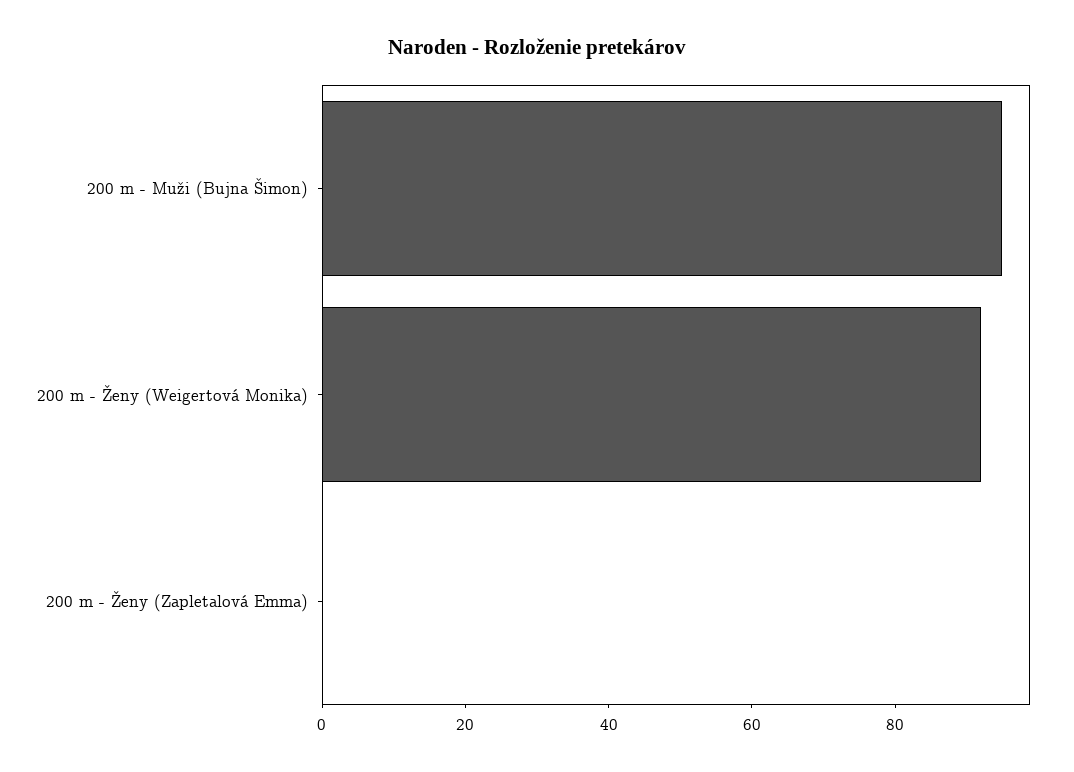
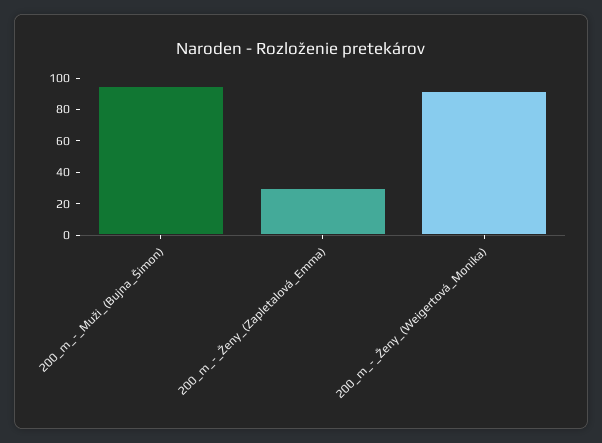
  {
    "200 m - Muži (Bujna Šimon)": 95,
    "200 m - Ženy (Weigertová Monika)": 90,
-   "200 m - Ženy (Zapletalová Emma)": 0
+   "200 m - Ženy (Zapletalová Emma)": 30
  }

